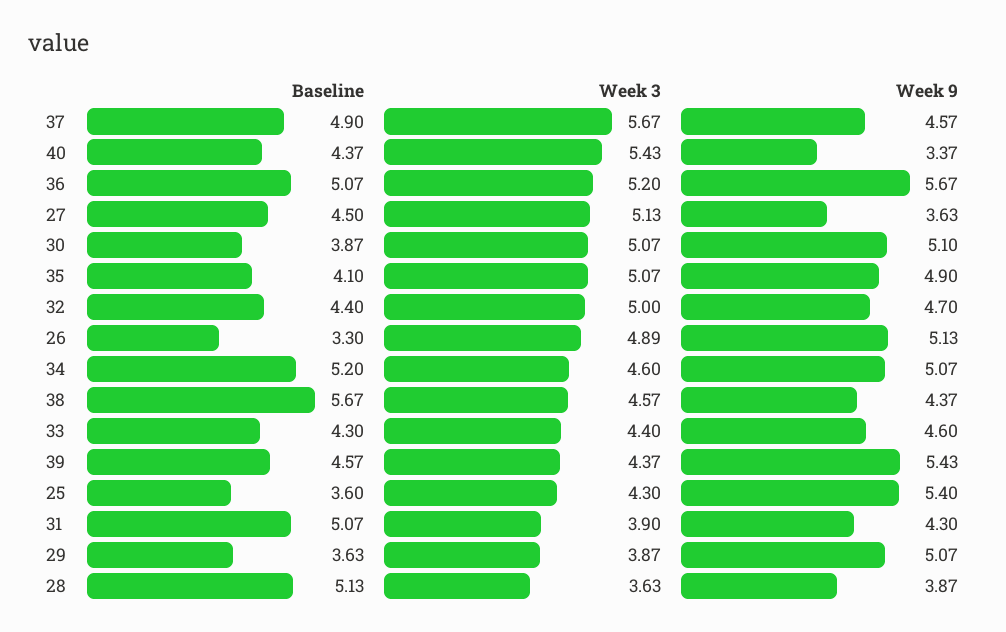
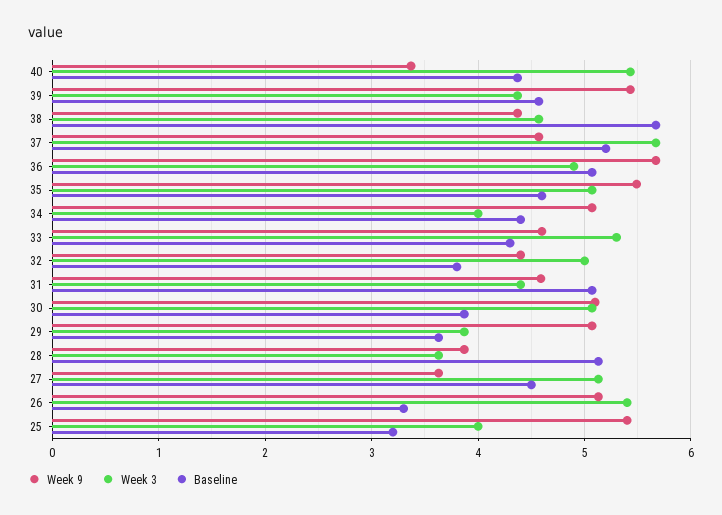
  {
    "Baseline": {
-     "37": 4.9,
+     "37": 5.2,
      "40": 4.37,
      "36": 5.07,
      "27": 4.5,
      "30": 3.87,
-     "35": 4.1,
+     "35": 4.6,
-     "32": 4.4,
+     "32": 3.8,
      "26": 3.3,
-     "34": 5.2,
+     "34": 4.4,
      "38": 5.67,
      "33": 4.3,
      "39": 4.57,
-     "25": 3.6,
+     "25": 3.2,
      "31": 5.07,
      "29": 3.63,
      "28": 5.13
    },
    "Week 3": {
      "37": 5.67,
      "40": 5.43,
-     "36": 5.2,
+     "36": 4.9,
      "27": 5.13,
      "30": 5.07,
      "35": 5.07,
      "32": 5,
-     "26": 4.89,
+     "26": 5.4,
-     "34": 4.6,
+     "34": 4,
      "38": 4.57,
-     "33": 4.4,
+     "33": 5.3,
      "39": 4.37,
-     "25": 4.3,
+     "25": 4,
-     "31": 3.9,
+     "31": 4.4,
      "29": 3.87,
      "28": 3.63
    },
    "Week 9": {
      "37": 4.57,
      "40": 3.37,
      "36": 5.67,
      "27": 3.63,
      "30": 5.1,
-     "35": 4.9,
+     "35": 5.5,
-     "32": 4.7,
+     "32": 4.4,
      "26": 5.13,
      "34": 5.07,
      "38": 4.37,
      "33": 4.6,
      "39": 5.43,
      "25": 5.4,
-     "31": 4.3,
+     "31": 4.6,
      "29": 5.07,
      "28": 3.87
    }
  }

